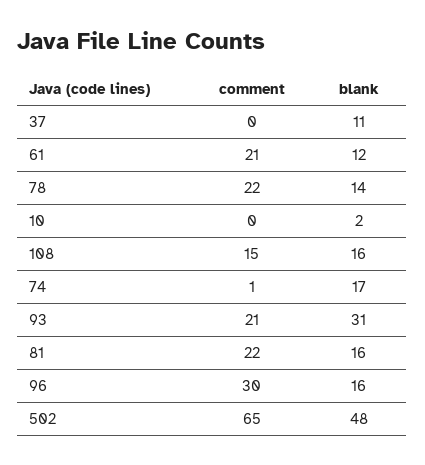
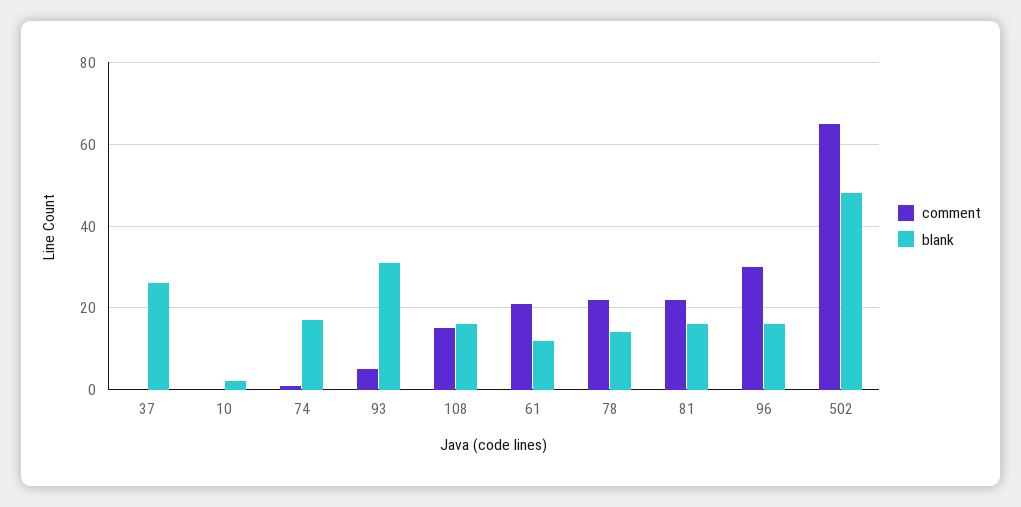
  {
    "comment": {
      "37": 0,
      "61": 21,
      "78": 22,
      "10": 0,
      "108": 15,
      "74": 1,
-     "93": 21,
+     "93": 5,
      "81": 22,
      "96": 30,
      "502": 65
    },
    "blank": {
-     "37": 11,
+     "37": 25,
      "61": 12,
      "78": 14,
      "10": 2,
      "108": 16,
      "74": 17,
      "93": 31,
      "81": 16,
      "96": 16,
      "502": 48
    }
  }

